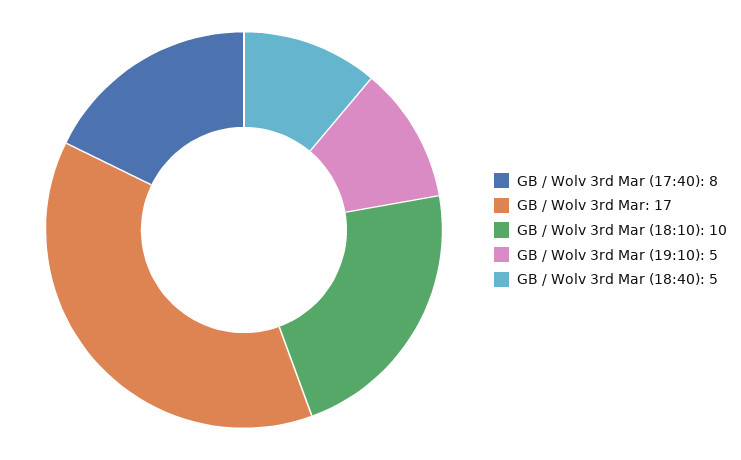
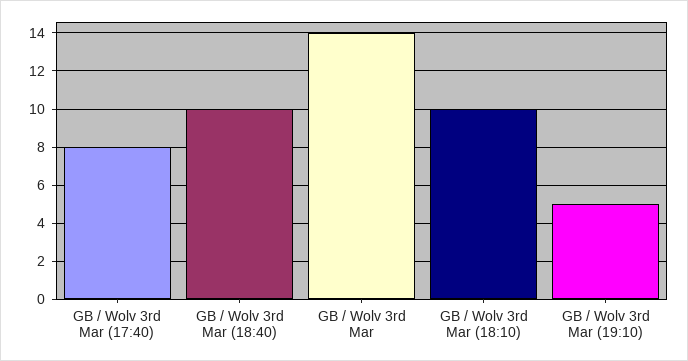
  {
    "GB / Wolv 3rd Mar (17:40)": 8,
-   "GB / Wolv 3rd Mar": 17,
+   "GB / Wolv 3rd Mar": 14,
    "GB / Wolv 3rd Mar (18:10)": 10,
    "GB / Wolv 3rd Mar (19:10)": 5,
-   "GB / Wolv 3rd Mar (18:40)": 5
+   "GB / Wolv 3rd Mar (18:40)": 10
  }

